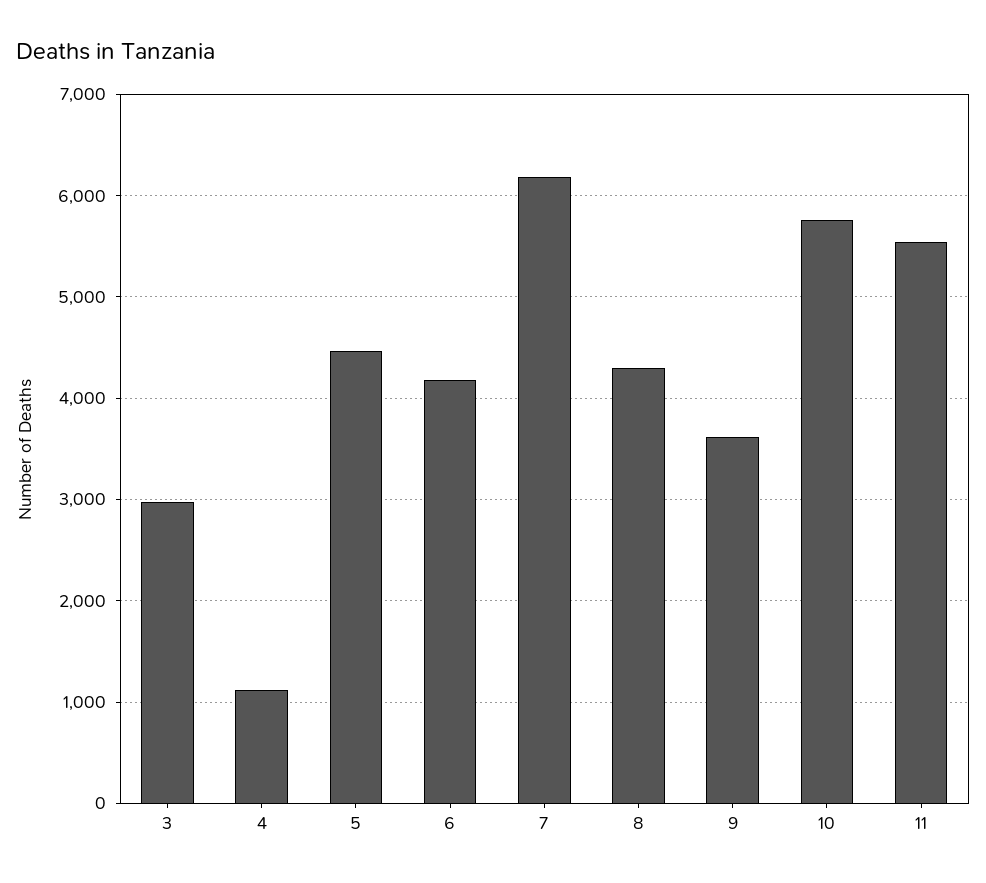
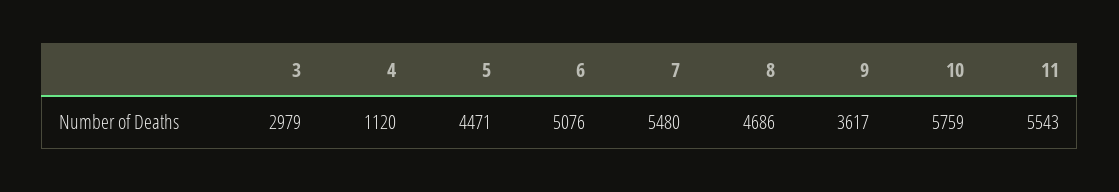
  {
    "3": 2979,
    "4": 1120,
    "5": 4471,
-   "6": 4200,
+   "6": 5076,
-   "7": 6200,
+   "7": 5480,
-   "8": 4300,
+   "8": 4686,
    "9": 3617,
    "10": 5759,
    "11": 5543
  }

